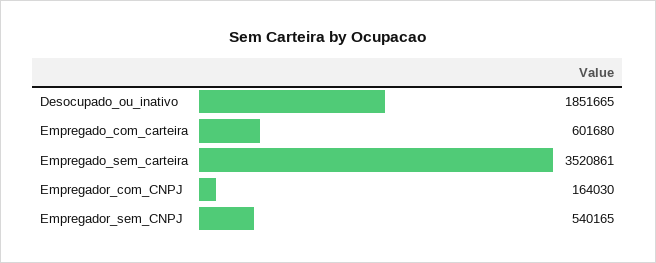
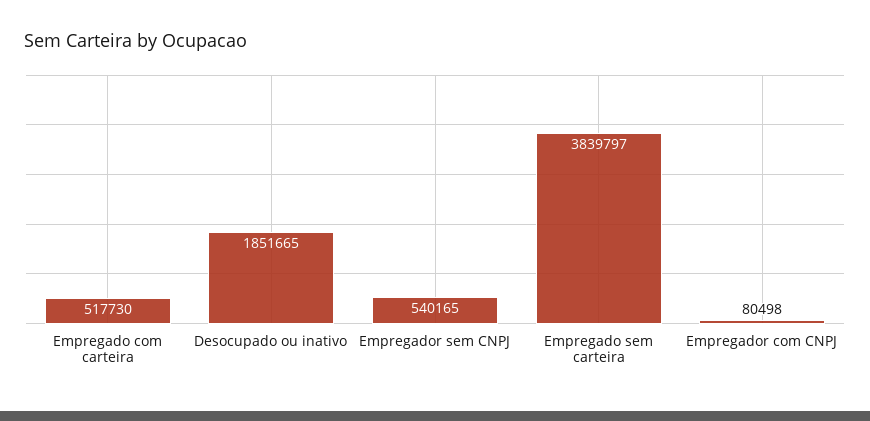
  {
    "Desocupado_ou_inativo": 1851665,
-   "Empregado_com_carteira": 601680,
+   "Empregado_com_carteira": 517730,
-   "Empregado_sem_carteira": 3520861,
+   "Empregado_sem_carteira": 3839797,
-   "Empregador_com_CNPJ": 164030,
+   "Empregador_com_CNPJ": 80498,
    "Empregador_sem_CNPJ": 540165
  }

